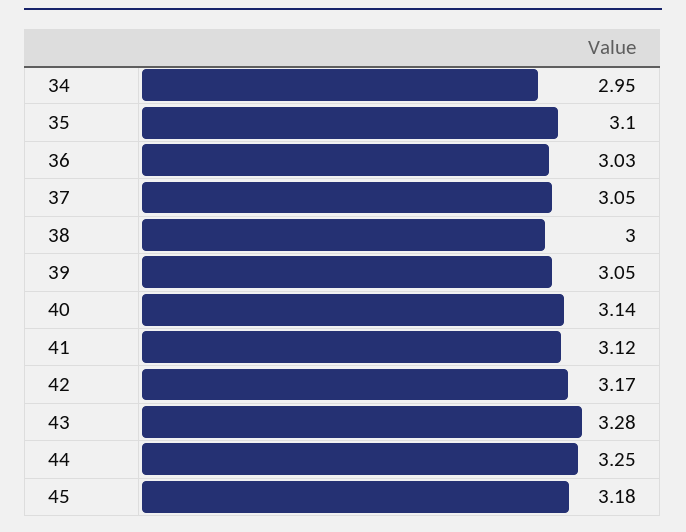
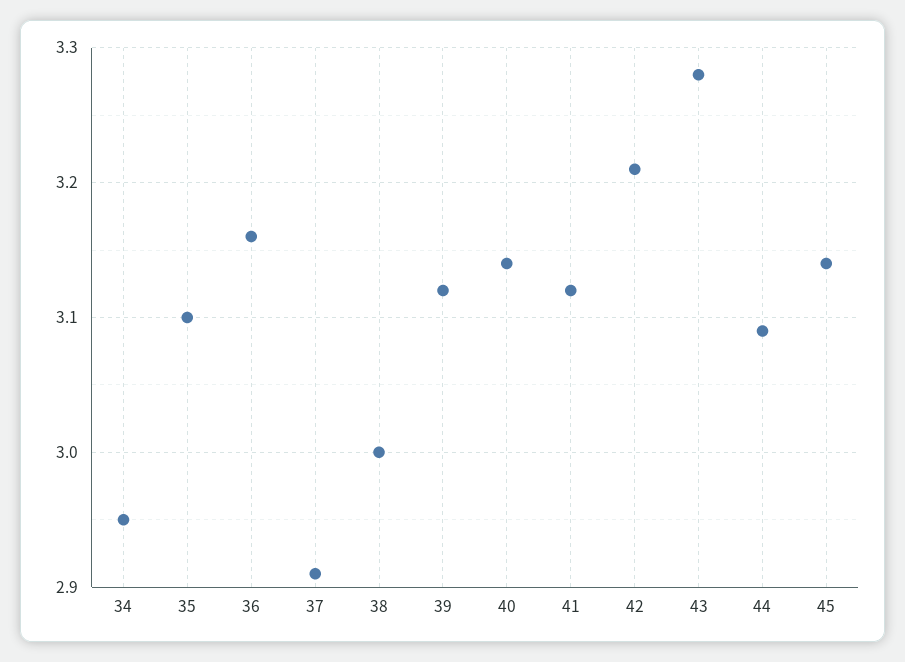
  {
    "34": 2.95,
    "35": 3.1,
-   "36": 3.03,
+   "36": 3.16,
-   "37": 3.05,
+   "37": 2.91,
    "38": 3,
-   "39": 3.05,
+   "39": 3.12,
    "40": 3.14,
    "41": 3.12,
-   "42": 3.17,
+   "42": 3.21,
    "43": 3.28,
-   "44": 3.25,
+   "44": 3.09,
-   "45": 3.18
+   "45": 3.14
  }

